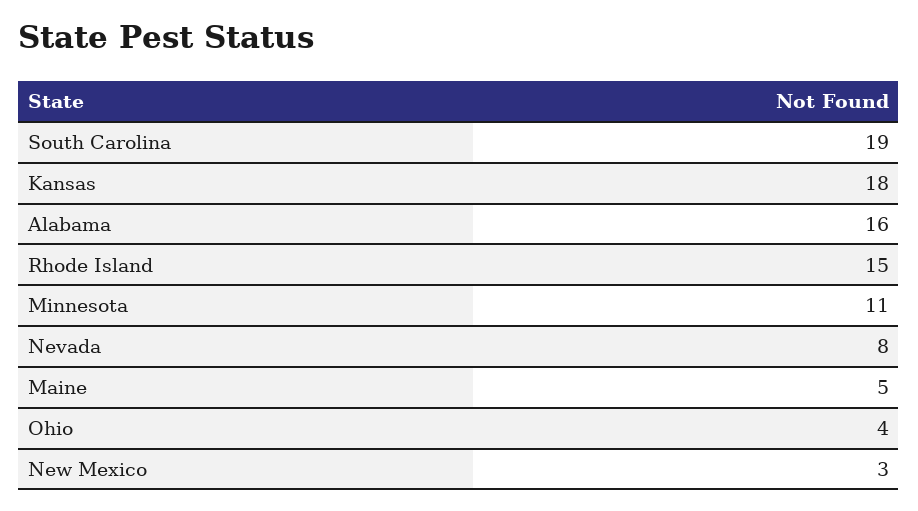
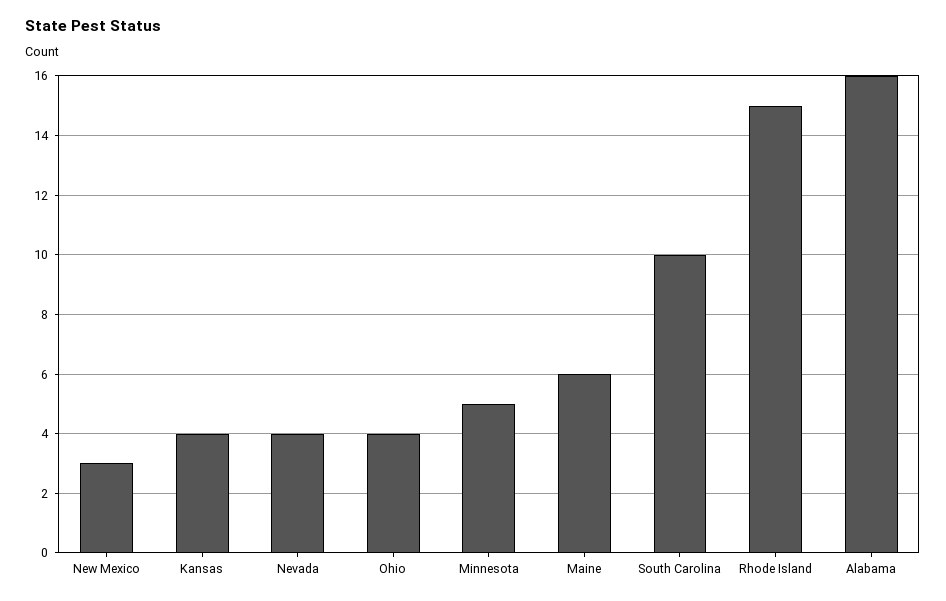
  {
-   "South Carolina": 19,
+   "South Carolina": 10,
-   "Kansas": 18,
+   "Kansas": 4,
    "Alabama": 16,
    "Rhode Island": 15,
-   "Minnesota": 11,
+   "Minnesota": 5,
-   "Nevada": 8,
+   "Nevada": 4,
-   "Maine": 5,
+   "Maine": 6,
    "Ohio": 4,
    "New Mexico": 3
  }

